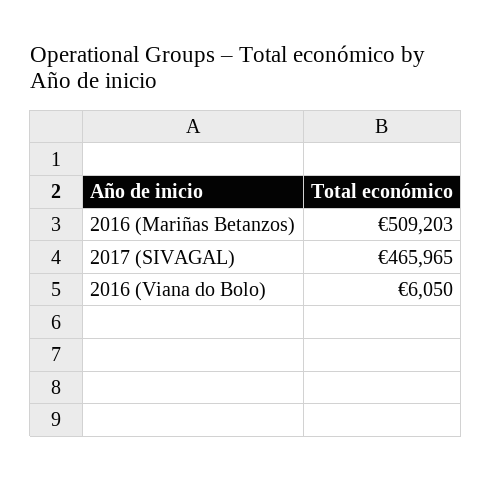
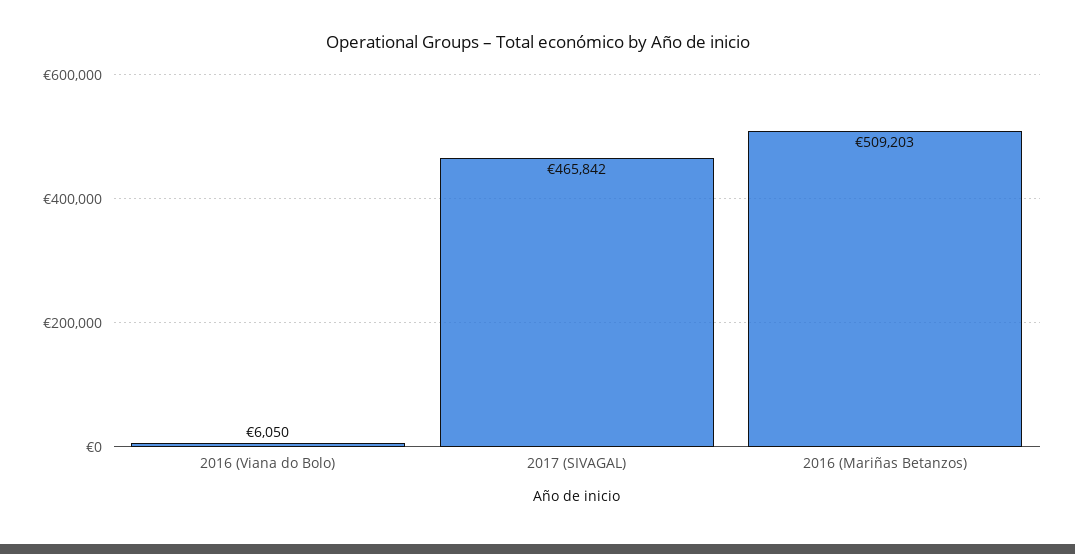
  {
    "2016 (Mariñas Betanzos)": 509203,
-   "2017 (SIVAGAL)": 465965,
+   "2017 (SIVAGAL)": 465842,
    "2016 (Viana do Bolo)": 6050
  }

